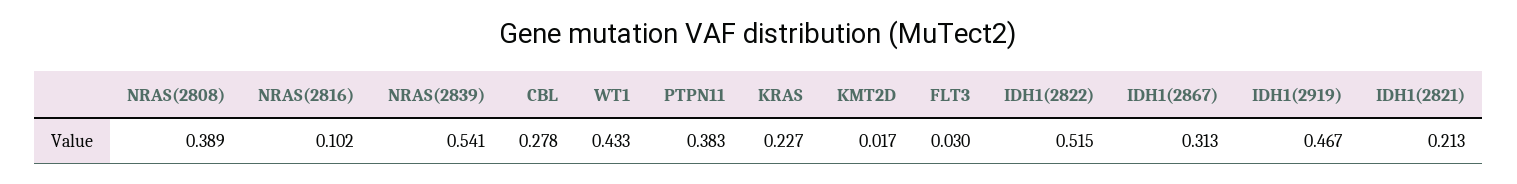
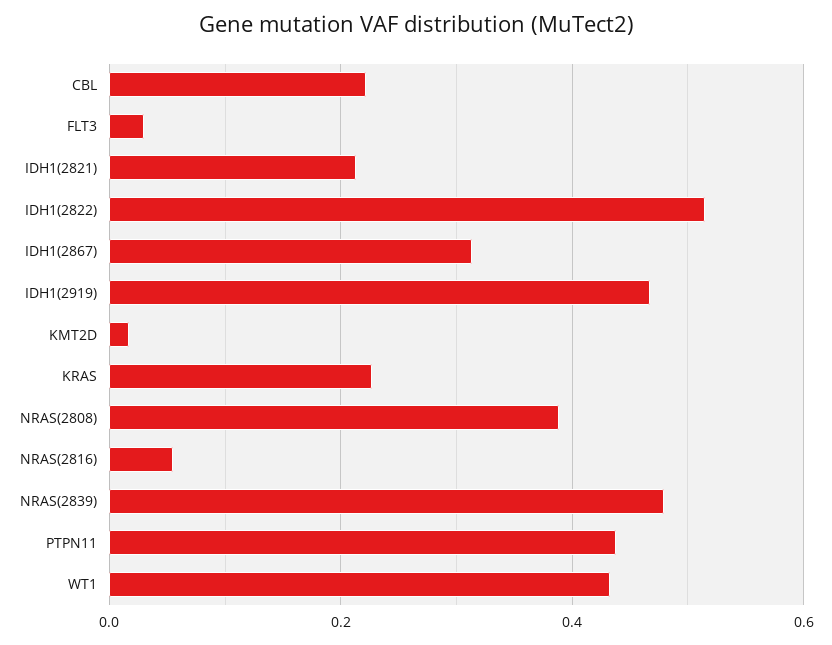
  {
    "NRAS(2808)": 0.389,
-   "NRAS(2816)": 0.102,
+   "NRAS(2816)": 0.06,
-   "NRAS(2839)": 0.541,
+   "NRAS(2839)": 0.48,
-   "CBL": 0.278,
+   "CBL": 0.22,
    "WT1": 0.433,
-   "PTPN11": 0.383,
+   "PTPN11": 0.44,
    "KRAS": 0.227,
    "KMT2D": 0.017,
    "FLT3": 0.03,
    "IDH1(2822)": 0.515,
    "IDH1(2867)": 0.313,
    "IDH1(2919)": 0.467,
    "IDH1(2821)": 0.213
  }

